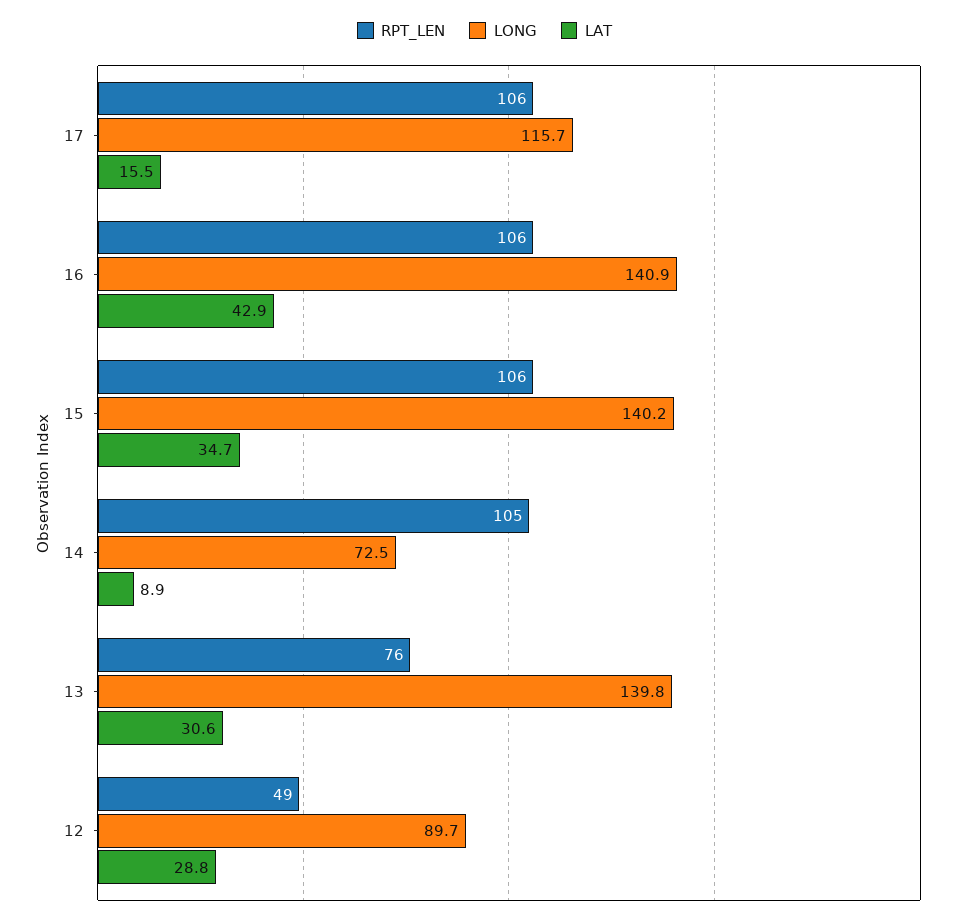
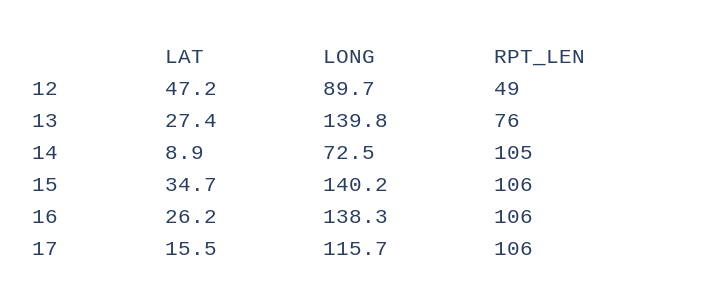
  {
    "RPT_LEN": {
      "17": 106,
      "16": 106,
      "15": 106,
      "14": 105,
      "13": 76,
      "12": 49
    },
    "LONG": {
      "17": 115.7,
-     "16": 140.9,
+     "16": 138.3,
      "15": 140.2,
      "14": 72.5,
      "13": 139.8,
      "12": 89.7
    },
    "LAT": {
      "17": 15.5,
-     "16": 42.9,
+     "16": 26.2,
      "15": 34.7,
      "14": 8.9,
-     "13": 30.6,
+     "13": 27.4,
-     "12": 28.8
+     "12": 47.2
    }
  }

